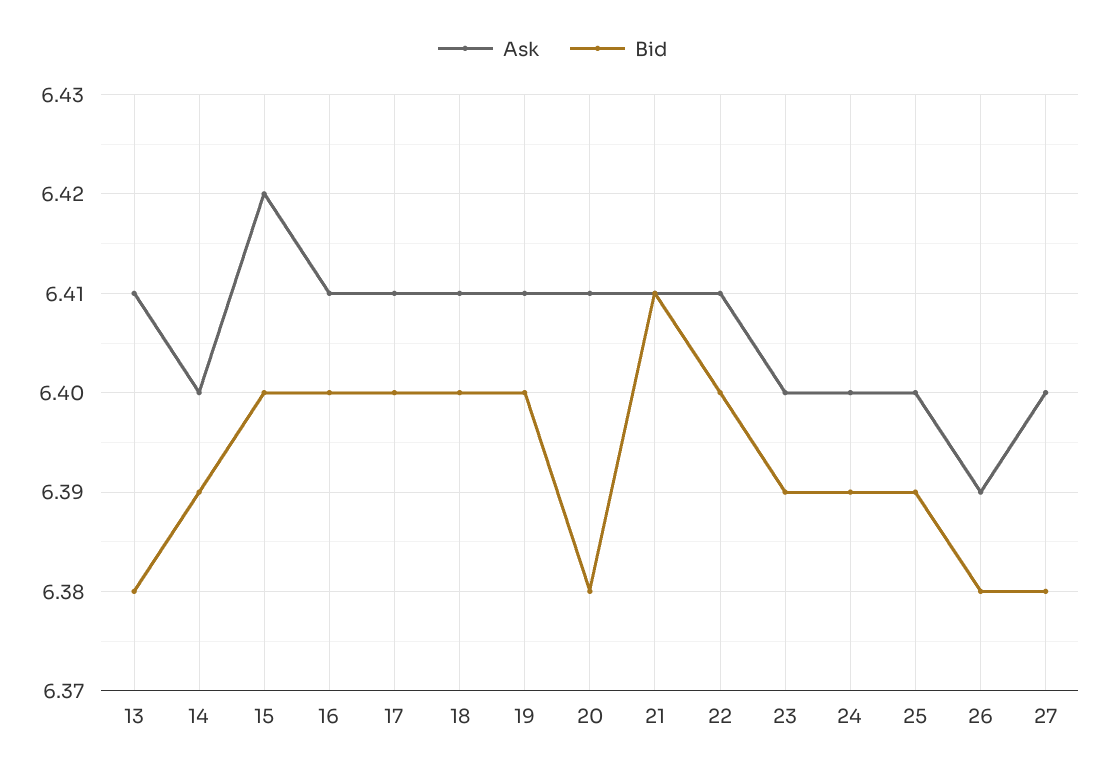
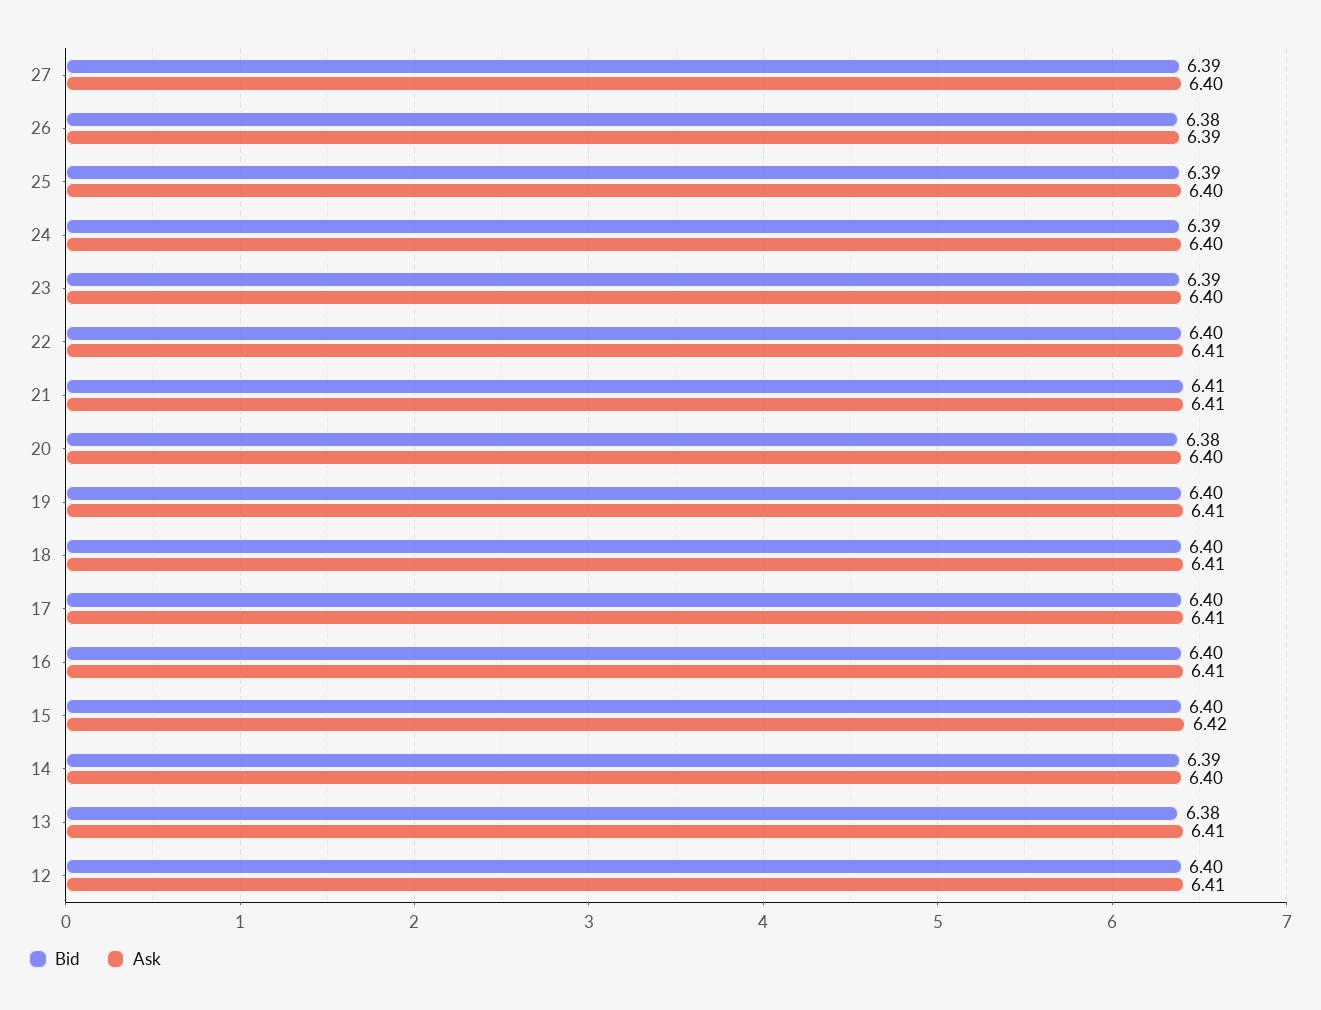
  {
    "Ask": {
      "13": 6.41,
      "14": 6.4,
      "15": 6.42,
      "16": 6.41,
      "17": 6.41,
      "18": 6.41,
      "19": 6.41,
-     "20": 6.41,
+     "20": 6.4,
      "21": 6.41,
      "22": 6.41,
      "23": 6.4,
      "24": 6.4,
      "25": 6.4,
      "26": 6.39,
-     "27": 6.4
+     "27": 6.4,
+     "12": 6.41
    },
    "Bid": {
      "13": 6.38,
      "14": 6.39,
      "15": 6.4,
      "16": 6.4,
      "17": 6.4,
      "18": 6.4,
      "19": 6.4,
      "20": 6.38,
      "21": 6.41,
      "22": 6.4,
      "23": 6.39,
      "24": 6.39,
      "25": 6.39,
      "26": 6.38,
-     "27": 6.38
+     "27": 6.39,
+     "12": 6.4
    }
  }

